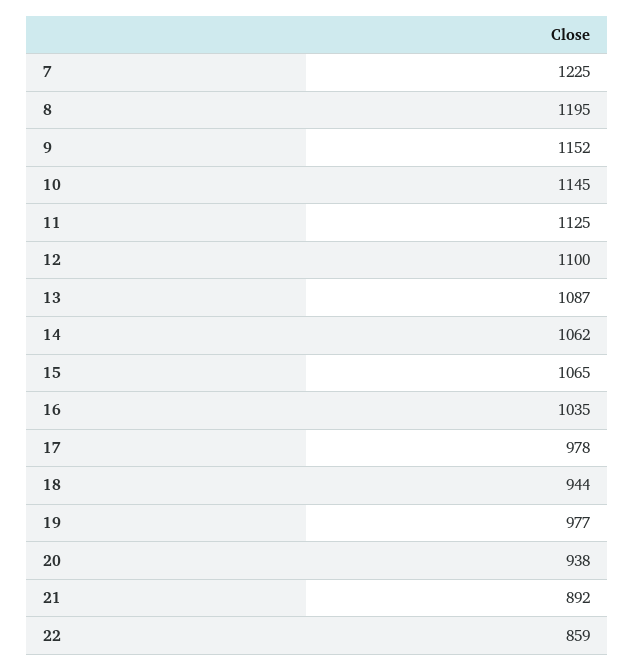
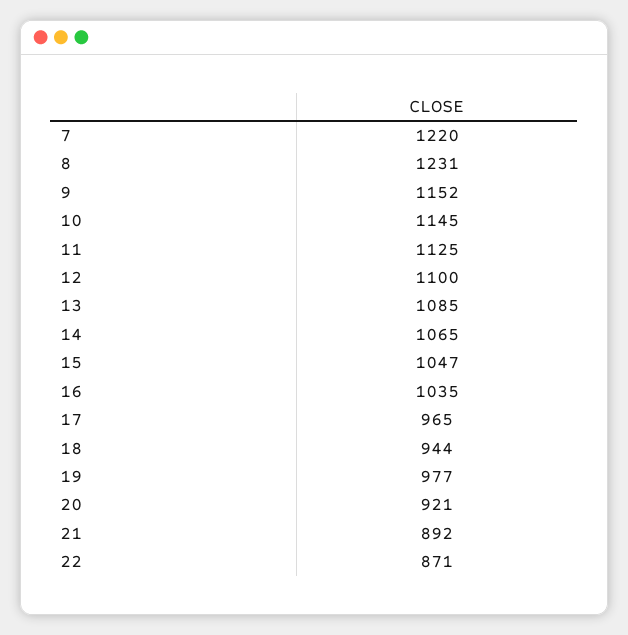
  {
-   "7": 1225,
+   "7": 1220,
-   "8": 1195,
+   "8": 1231,
    "9": 1152,
    "10": 1145,
    "11": 1125,
    "12": 1100,
-   "13": 1087,
+   "13": 1085,
-   "14": 1062,
+   "14": 1065,
-   "15": 1065,
+   "15": 1047,
    "16": 1035,
-   "17": 978,
+   "17": 965,
    "18": 944,
    "19": 977,
-   "20": 938,
+   "20": 921,
    "21": 892,
-   "22": 859
+   "22": 871
  }

